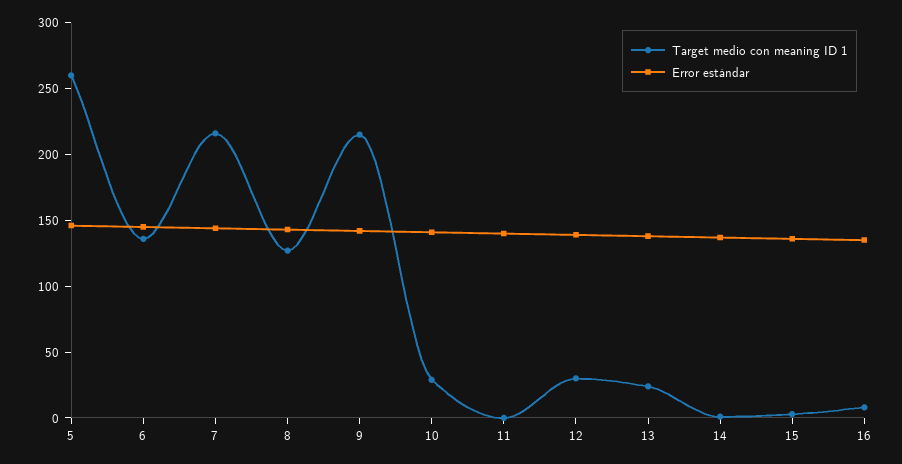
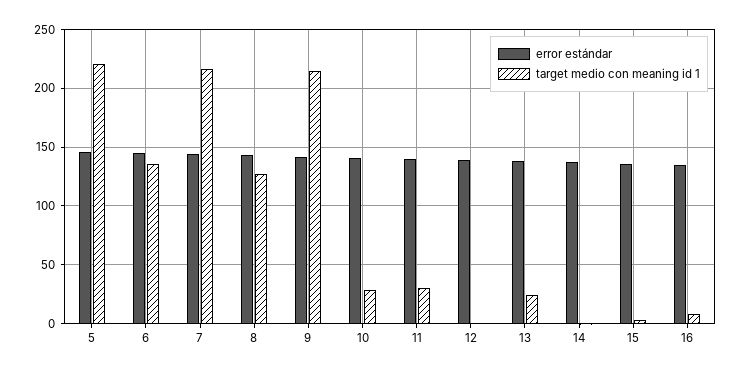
  {
    "Target medio con meaning ID 1": {
-     "5": 260,
+     "5": 220,
      "6": 140,
      "7": 220,
      "8": 130,
      "9": 220,
      "10": 30,
-     "11": 0,
+     "11": 30,
-     "12": 30,
+     "12": 0,
      "13": 20,
      "14": 0,
      "15": 0,
      "16": 10
    },
    "Error estándar": {
      "5": 150,
      "6": 150,
      "7": 140,
      "8": 140,
      "9": 140,
      "10": 140,
      "11": 140,
      "12": 140,
      "13": 140,
      "14": 140,
      "15": 140,
      "16": 140
    }
  }

